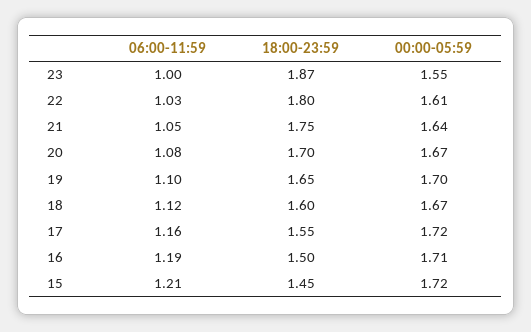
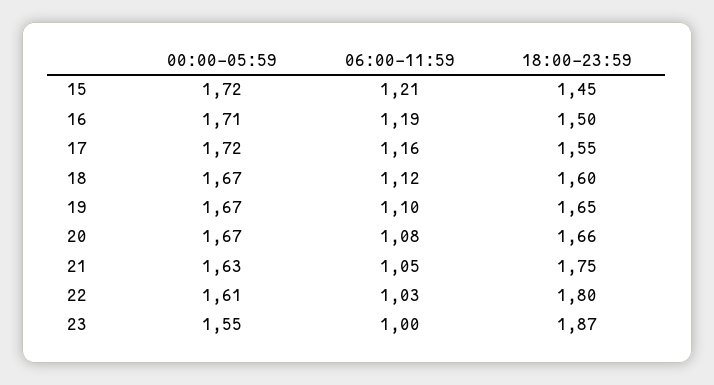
  {
    "06:00-11:59": {
      "23": 1,
      "22": 1.03,
      "21": 1.05,
      "20": 1.08,
      "19": 1.1,
      "18": 1.12,
      "17": 1.16,
      "16": 1.19,
      "15": 1.21
    },
    "18:00-23:59": {
      "23": 1.87,
      "22": 1.8,
      "21": 1.75,
-     "20": 1.7,
+     "20": 1.66,
      "19": 1.65,
      "18": 1.6,
      "17": 1.55,
      "16": 1.5,
      "15": 1.45
    },
    "00:00-05:59": {
      "23": 1.55,
      "22": 1.61,
-     "21": 1.64,
+     "21": 1.63,
      "20": 1.67,
-     "19": 1.7,
+     "19": 1.67,
      "18": 1.67,
      "17": 1.72,
      "16": 1.71,
      "15": 1.72
    }
  }

